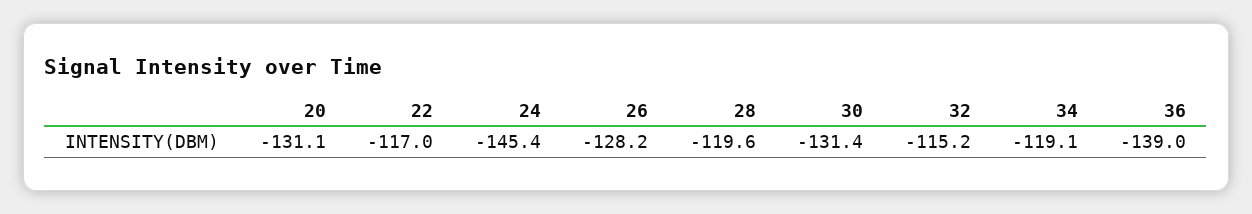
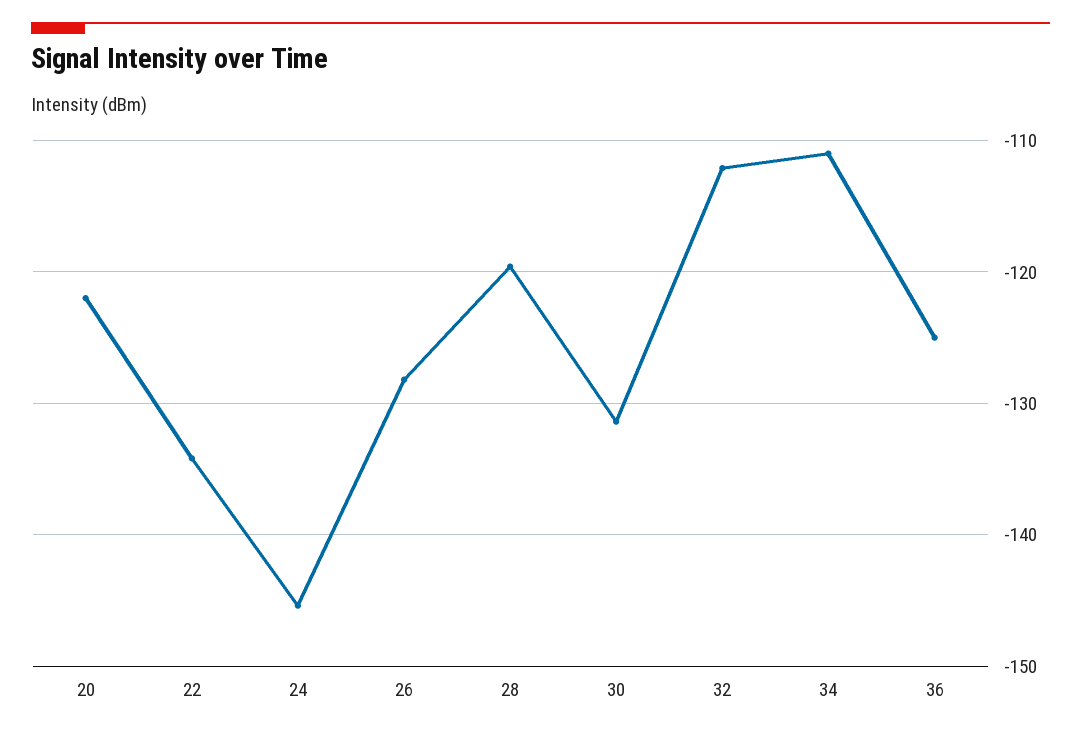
  {
-   "20": -131.1,
+   "20": -122,
-   "22": -117,
+   "22": -134,
    "24": -145.4,
    "26": -128.2,
    "28": -119.6,
    "30": -131.4,
-   "32": -115.2,
+   "32": -112,
-   "34": -119.1,
+   "34": -111,
-   "36": -139
+   "36": -125
  }

